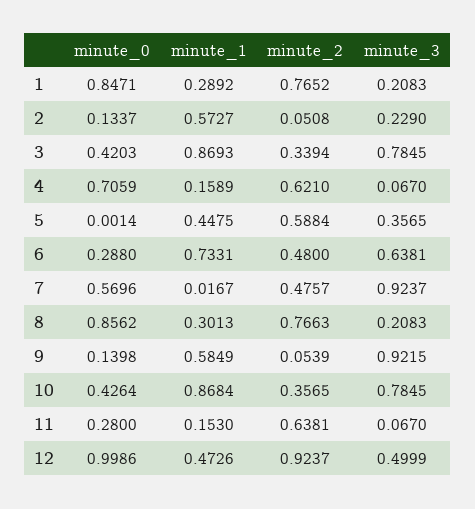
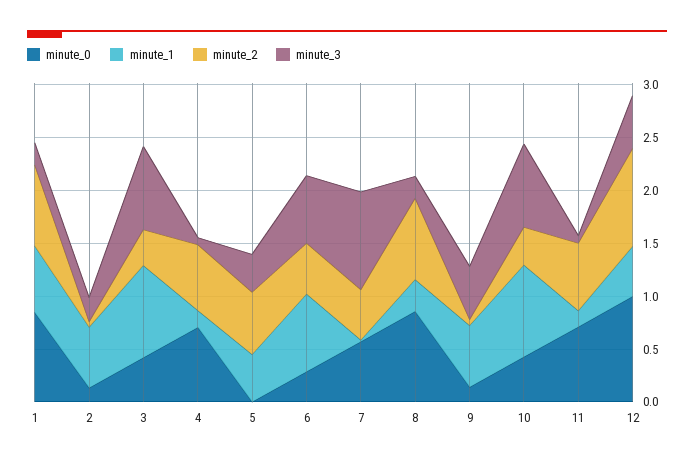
  {
    "minute_0": {
      "1": 0.8471,
      "2": 0.1337,
      "3": 0.4203,
      "4": 0.7059,
      "5": 0.0014,
      "6": 0.288,
      "7": 0.5696,
      "8": 0.8562,
      "9": 0.1398,
      "10": 0.4264,
-     "11": 0.28,
+     "11": 0.7,
      "12": 0.9986
    },
    "minute_1": {
-     "1": 0.2892,
+     "1": 0.6,
      "2": 0.5727,
      "3": 0.8693,
      "4": 0.1589,
      "5": 0.4475,
      "6": 0.7331,
      "7": 0.0167,
      "8": 0.3013,
      "9": 0.5849,
      "10": 0.8684,
      "11": 0.153,
      "12": 0.4726
    },
    "minute_2": {
      "1": 0.7652,
      "2": 0.0508,
      "3": 0.3394,
      "4": 0.621,
      "5": 0.5884,
      "6": 0.48,
      "7": 0.4757,
      "8": 0.7663,
      "9": 0.0539,
      "10": 0.3565,
      "11": 0.6381,
      "12": 0.9237
    },
    "minute_3": {
      "1": 0.2083,
      "2": 0.229,
      "3": 0.7845,
      "4": 0.067,
      "5": 0.3565,
      "6": 0.6381,
      "7": 0.9237,
      "8": 0.2083,
-     "9": 0.9215,
+     "9": 0.5,
      "10": 0.7845,
      "11": 0.067,
      "12": 0.4999
    }
  }

